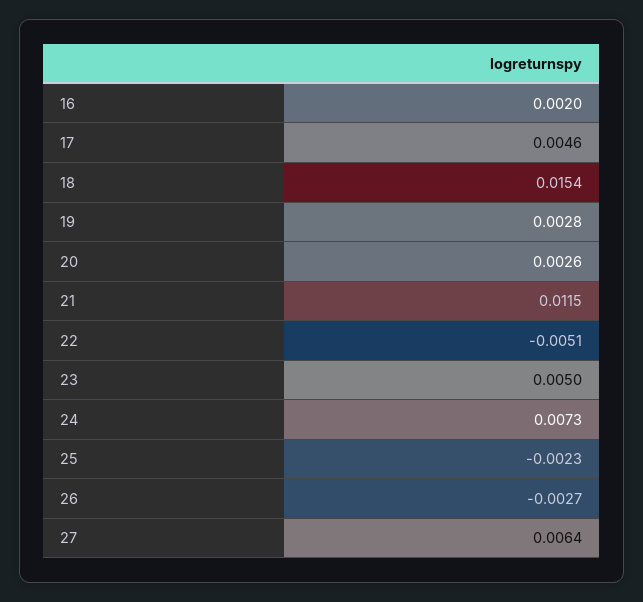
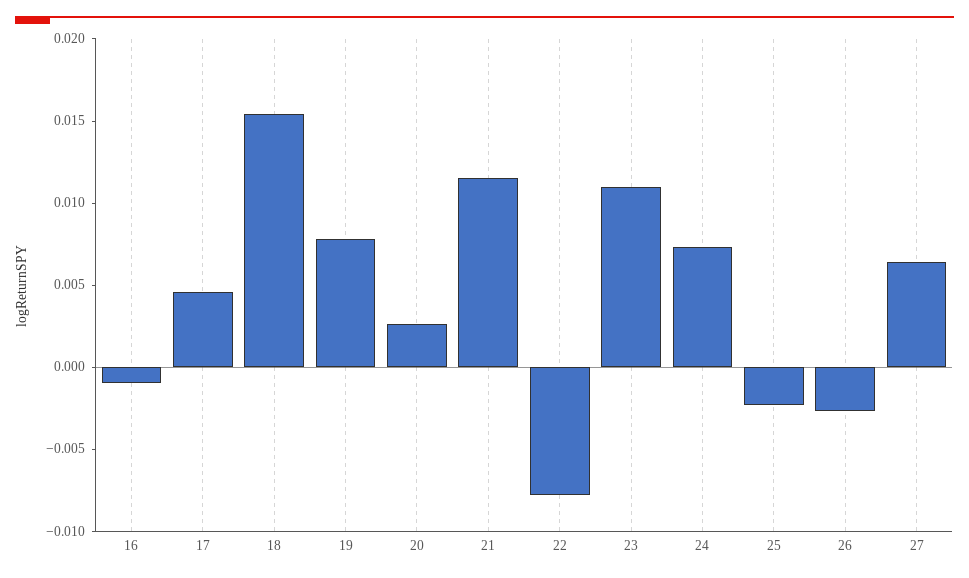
  {
-   "16": 0.002,
+   "16": -0.001,
    "17": 0.0046,
    "18": 0.0154,
-   "19": 0.0028,
+   "19": 0.008,
    "20": 0.0026,
    "21": 0.0115,
-   "22": -0.0051,
+   "22": -0.008,
-   "23": 0.005,
+   "23": 0.011,
    "24": 0.0073,
    "25": -0.0023,
    "26": -0.0027,
    "27": 0.0064
  }

